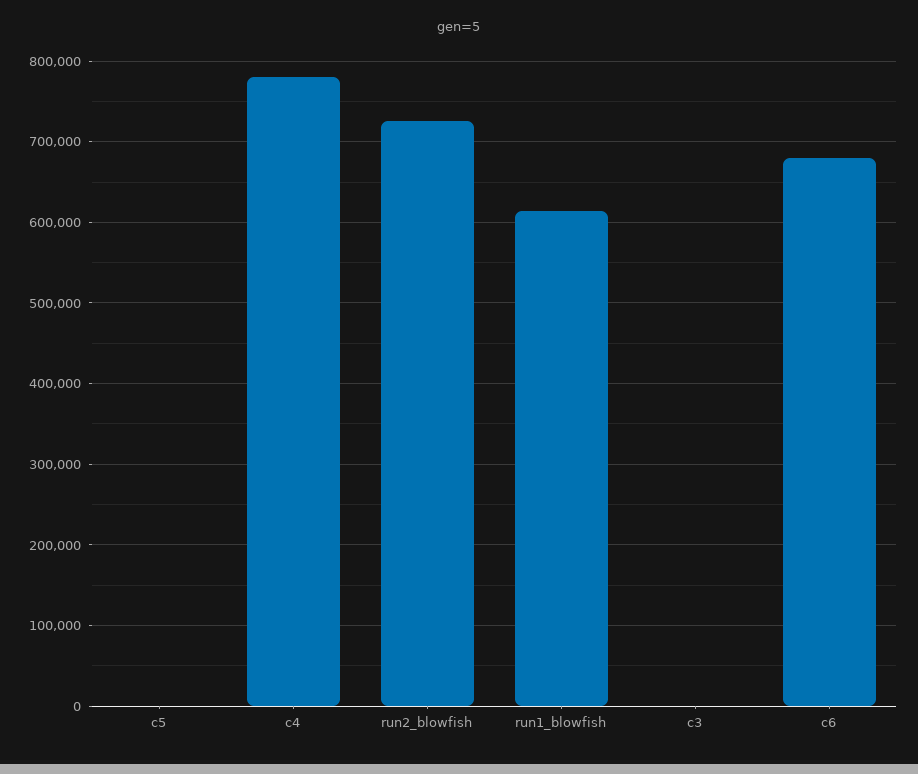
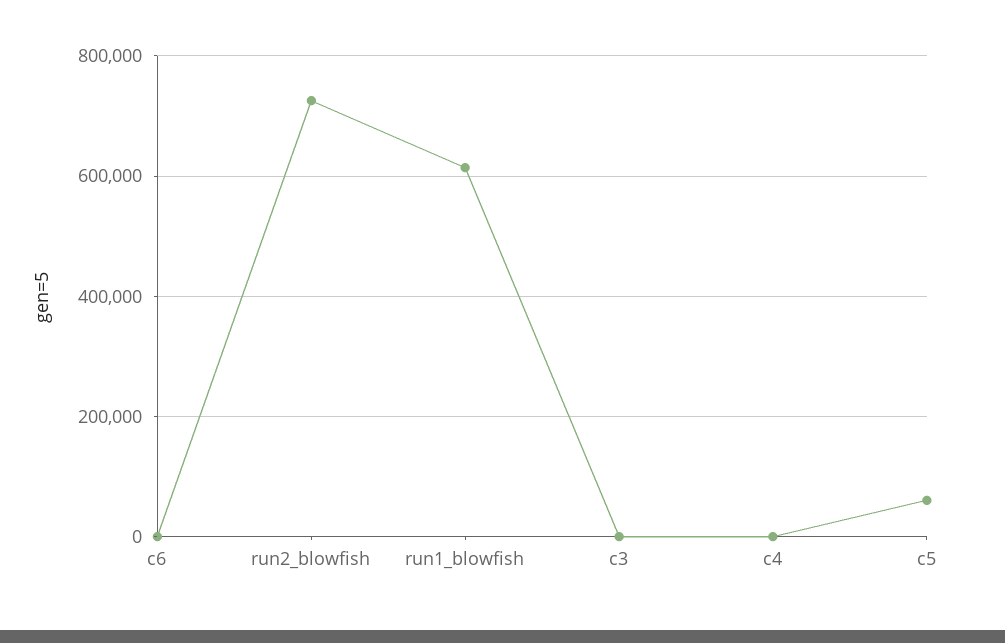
  {
-   "c5": 0,
+   "c5": 60000,
-   "c4": 780000,
+   "c4": 0,
    "run2_blowfish": 730000,
    "run1_blowfish": 610000,
    "c3": 0,
-   "c6": 680000
+   "c6": 0
  }

